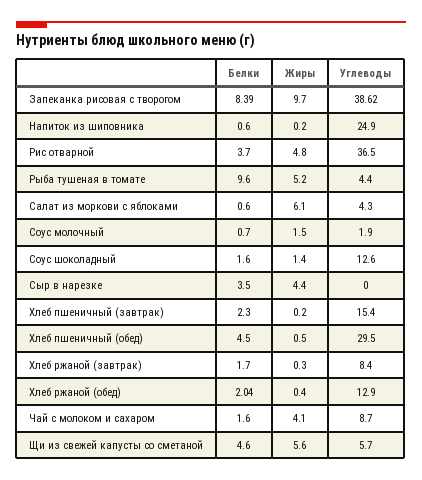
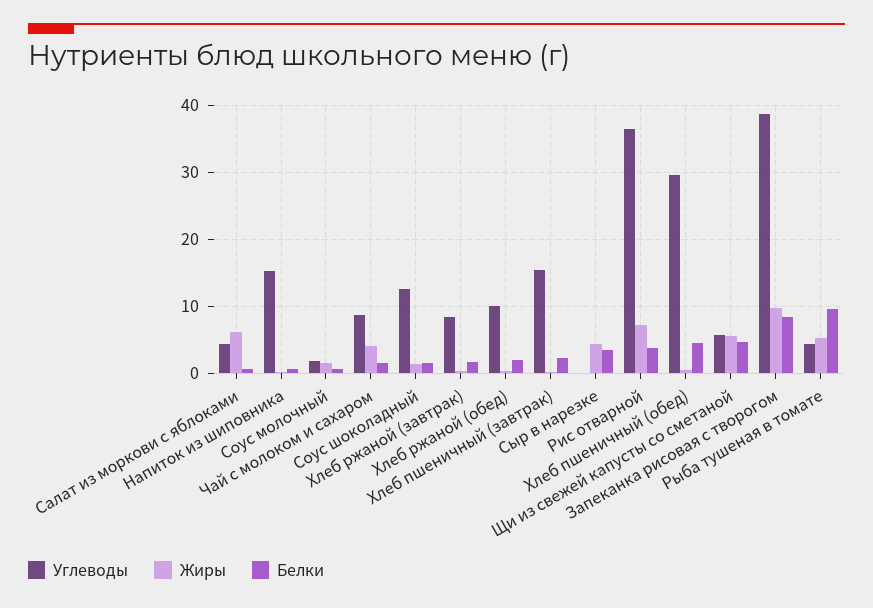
  {
    "Белки": {
      "Запеканка рисовая с творогом": 8.39,
      "Напиток из шиповника": 0.6,
      "Рис отварной": 3.7,
      "Рыба тушеная в томате": 9.6,
      "Салат из моркови с яблоками": 0.6,
      "Соус молочный": 0.7,
      "Соус шоколадный": 1.6,
      "Сыр в нарезке": 3.5,
      "Хлеб пшеничный (завтрак)": 2.3,
      "Хлеб пшеничный (обед)": 4.5,
      "Хлеб ржаной (завтрак)": 1.7,
      "Хлеб ржаной (обед)": 2.04,
      "Чай с молоком и сахаром": 1.6,
      "Щи из свежей капусты со сметаной": 4.6
    },
    "Жиры": {
      "Запеканка рисовая с творогом": 9.7,
      "Напиток из шиповника": 0.2,
-     "Рис отварной": 4.8,
+     "Рис отварной": 7,
      "Рыба тушеная в томате": 5.2,
      "Салат из моркови с яблоками": 6.1,
      "Соус молочный": 1.5,
      "Соус шоколадный": 1.4,
      "Сыр в нарезке": 4.4,
      "Хлеб пшеничный (завтрак)": 0.2,
      "Хлеб пшеничный (обед)": 0.5,
      "Хлеб ржаной (завтрак)": 0.3,
      "Хлеб ржаной (обед)": 0.4,
      "Чай с молоком и сахаром": 4.1,
      "Щи из свежей капусты со сметаной": 5.6
    },
    "Углеводы": {
      "Запеканка рисовая с творогом": 38.62,
-     "Напиток из шиповника": 24.9,
+     "Напиток из шиповника": 15,
      "Рис отварной": 36.5,
      "Рыба тушеная в томате": 4.4,
      "Салат из моркови с яблоками": 4.3,
      "Соус молочный": 1.9,
      "Соус шоколадный": 12.6,
      "Сыр в нарезке": 0,
      "Хлеб пшеничный (завтрак)": 15.4,
      "Хлеб пшеничный (обед)": 29.5,
      "Хлеб ржаной (завтрак)": 8.4,
-     "Хлеб ржаной (обед)": 12.9,
+     "Хлеб ржаной (обед)": 10,
      "Чай с молоком и сахаром": 8.7,
      "Щи из свежей капусты со сметаной": 5.7
    }
  }

